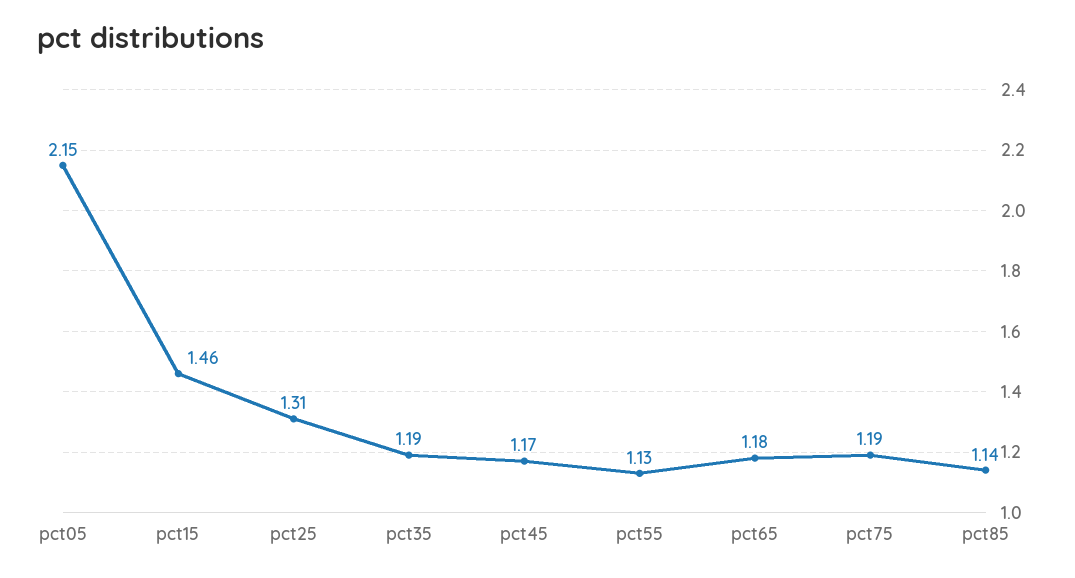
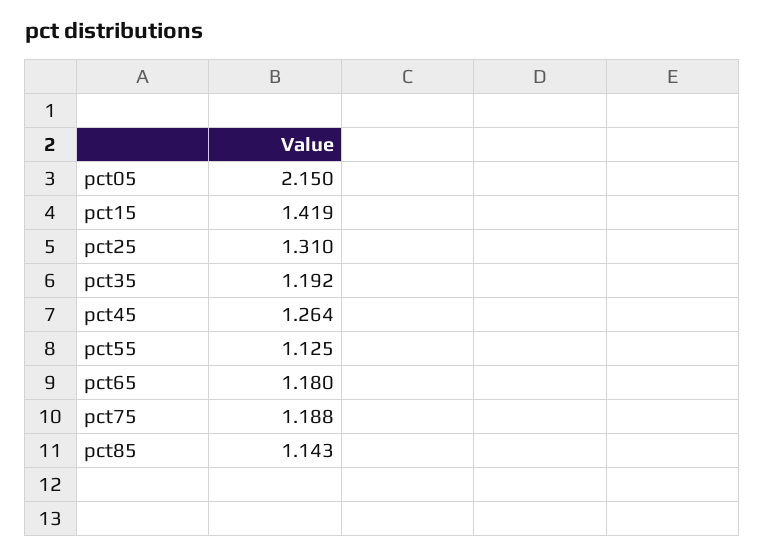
  {
    "pct05": 2.15,
-   "pct15": 1.46,
+   "pct15": 1.419,
    "pct25": 1.31,
    "pct35": 1.192,
-   "pct45": 1.17,
+   "pct45": 1.264,
    "pct55": 1.125,
    "pct65": 1.18,
    "pct75": 1.188,
    "pct85": 1.143
  }

